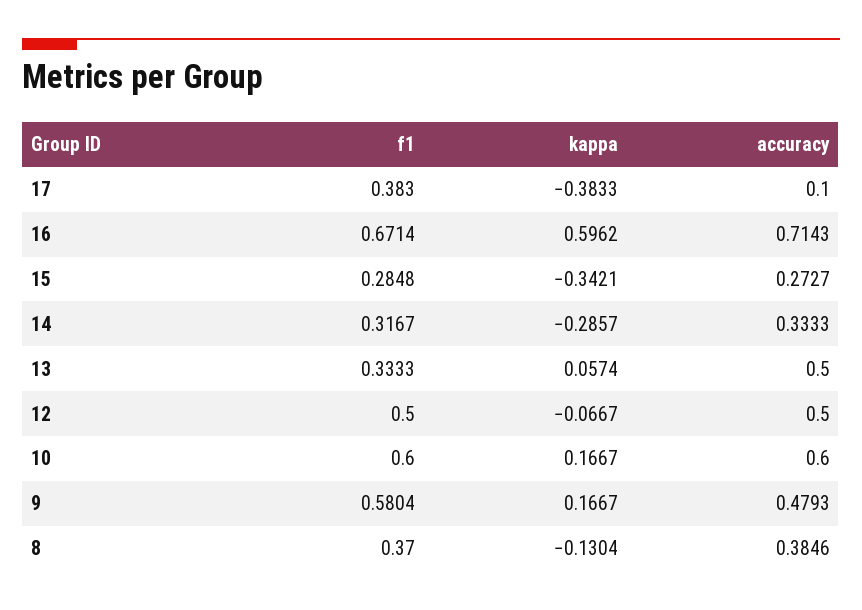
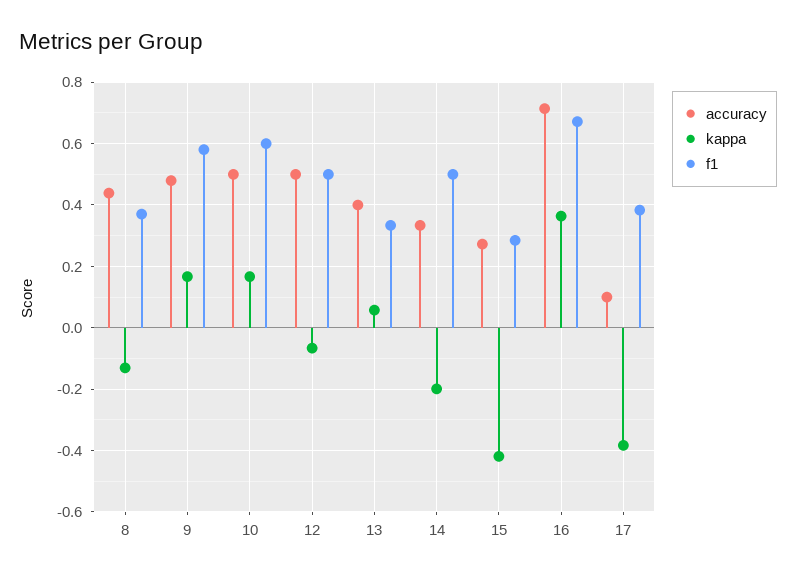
  {
    "f1": {
      "17": 0.383,
      "16": 0.6714,
      "15": 0.2848,
-     "14": 0.3167,
+     "14": 0.5,
      "13": 0.3333,
      "12": 0.5,
      "10": 0.6,
      "9": 0.5804,
      "8": 0.37
    },
    "kappa": {
      "17": -0.3833,
-     "16": 0.5962,
+     "16": 0.36,
-     "15": -0.3421,
+     "15": -0.42,
-     "14": -0.2857,
+     "14": -0.2,
      "13": 0.0574,
      "12": -0.0667,
      "10": 0.1667,
      "9": 0.1667,
      "8": -0.1304
    },
    "accuracy": {
      "17": 0.1,
      "16": 0.7143,
      "15": 0.2727,
      "14": 0.3333,
-     "13": 0.5,
+     "13": 0.4,
      "12": 0.5,
-     "10": 0.6,
+     "10": 0.5,
      "9": 0.4793,
-     "8": 0.3846
+     "8": 0.44
    }
  }

